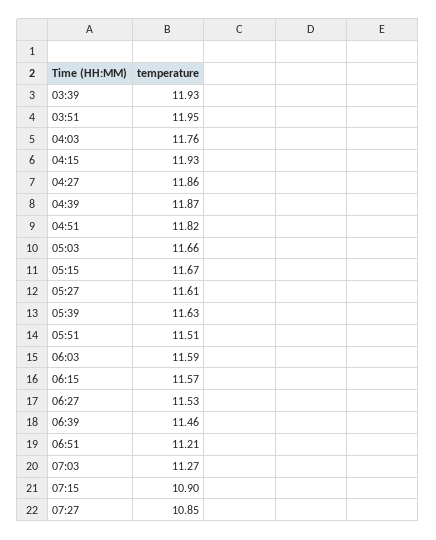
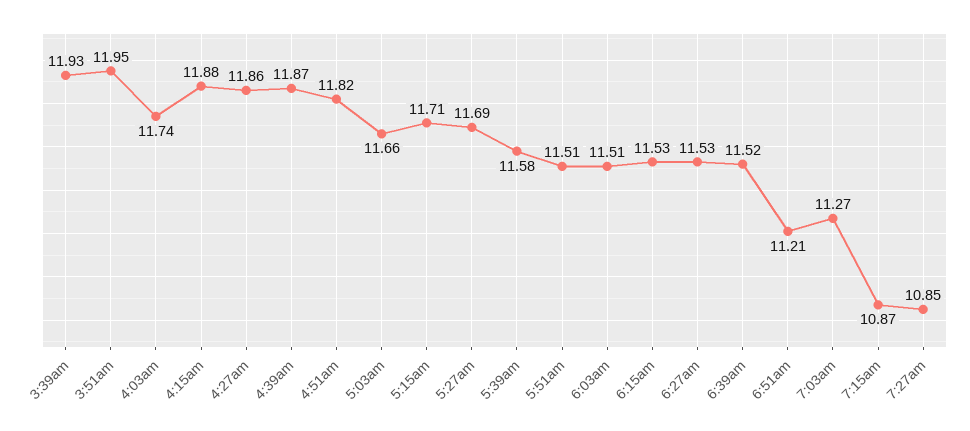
  {
    "03:39": 11.93,
    "03:51": 11.95,
-   "04:03": 11.76,
+   "04:03": 11.74,
-   "04:15": 11.93,
+   "04:15": 11.88,
    "04:27": 11.86,
    "04:39": 11.87,
    "04:51": 11.82,
    "05:03": 11.66,
-   "05:15": 11.67,
+   "05:15": 11.71,
-   "05:27": 11.61,
+   "05:27": 11.69,
-   "05:39": 11.63,
+   "05:39": 11.58,
    "05:51": 11.51,
-   "06:03": 11.59,
+   "06:03": 11.51,
-   "06:15": 11.57,
+   "06:15": 11.53,
    "06:27": 11.53,
-   "06:39": 11.46,
+   "06:39": 11.52,
    "06:51": 11.21,
    "07:03": 11.27,
-   "07:15": 10.9,
+   "07:15": 10.87,
    "07:27": 10.85
  }

